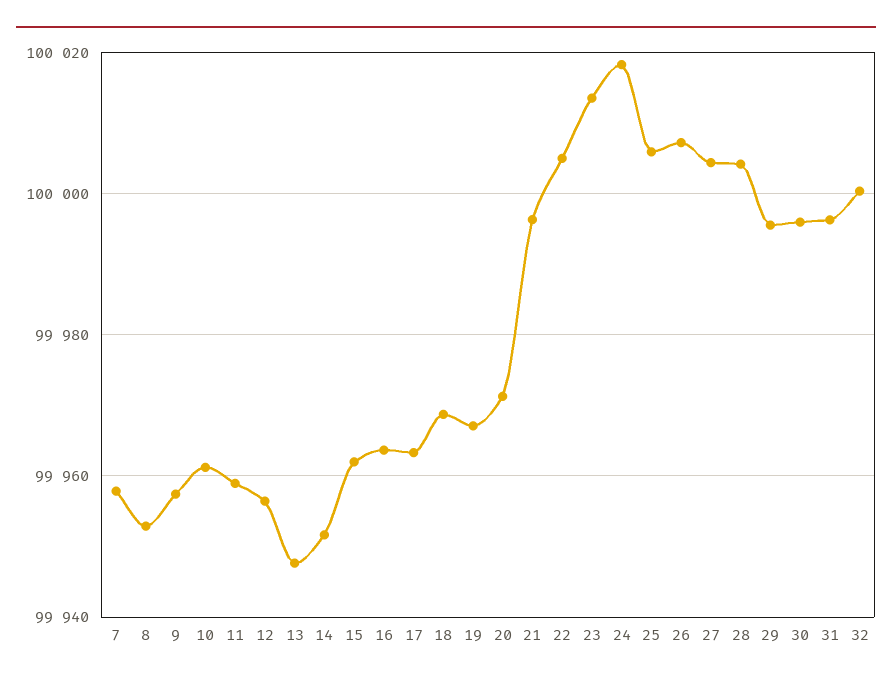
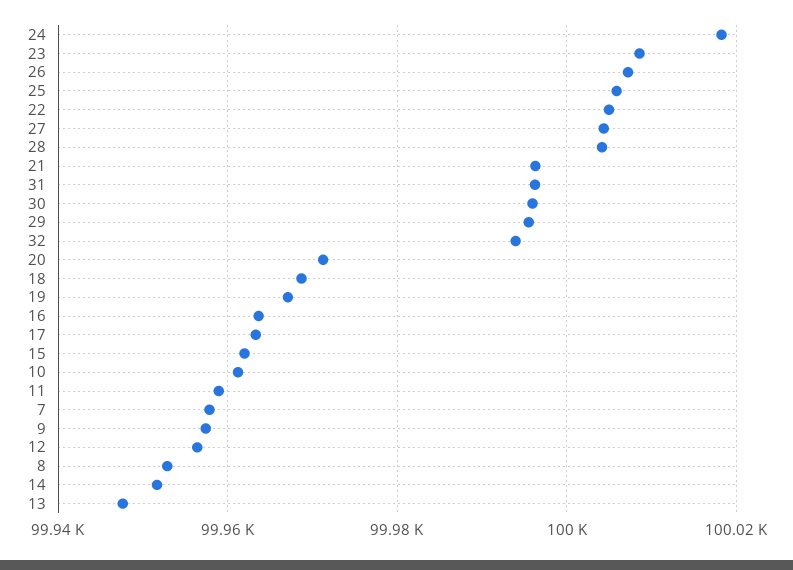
  {
    "7": 99958,
    "8": 99952,
    "9": 99958,
    "10": 99962,
    "11": 99958,
    "12": 99956,
    "13": 99948,
    "14": 99952,
    "15": 99962,
    "16": 99964,
    "17": 99964,
    "18": 99968,
    "19": 99968,
    "20": 99972,
    "21": 99996,
    "22": 100006,
-   "23": 100014,
+   "23": 100008,
    "24": 100018,
    "25": 100006,
    "26": 100008,
    "27": 100004,
    "28": 100004,
    "29": 99996,
    "30": 99996,
    "31": 99996,
-   "32": 100000
+   "32": 99994
  }

